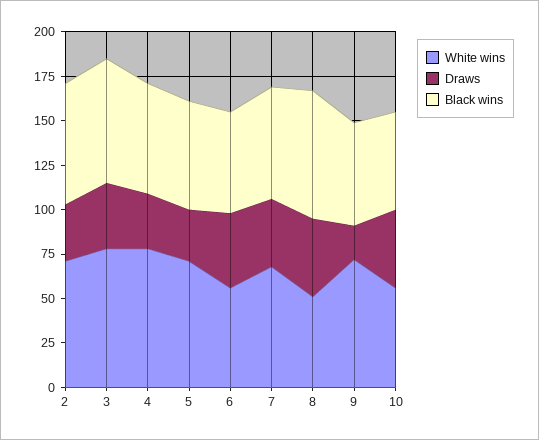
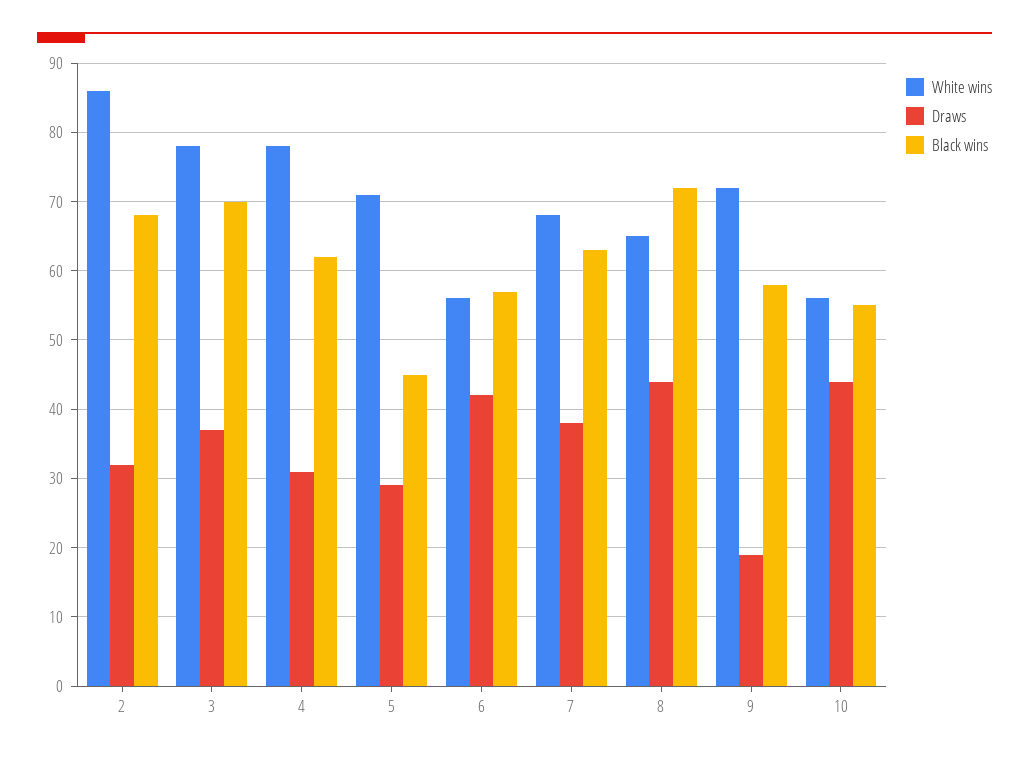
  {
    "White wins": {
-     "2": 70,
+     "2": 86,
      "3": 78,
      "4": 78,
      "5": 71,
      "6": 56,
      "7": 68,
-     "8": 50,
+     "8": 65,
      "9": 72,
      "10": 56
    },
    "Draws": {
      "2": 32,
      "3": 37,
      "4": 31,
      "5": 29,
      "6": 42,
      "7": 38,
      "8": 44,
      "9": 19,
      "10": 44
    },
    "Black wins": {
      "2": 68,
      "3": 70,
      "4": 62,
-     "5": 60,
+     "5": 45,
      "6": 57,
      "7": 63,
      "8": 72,
      "9": 58,
      "10": 55
    }
  }

